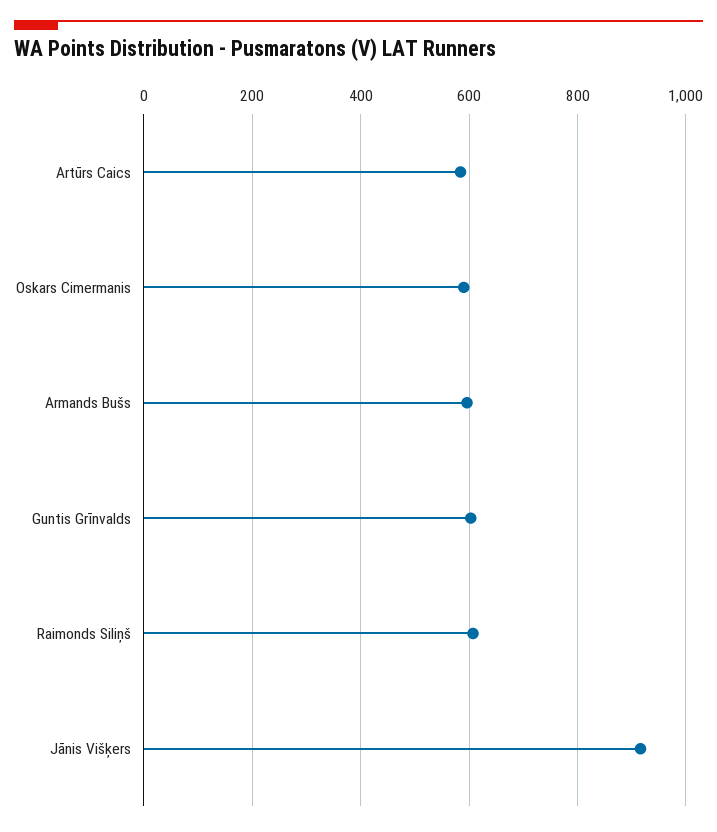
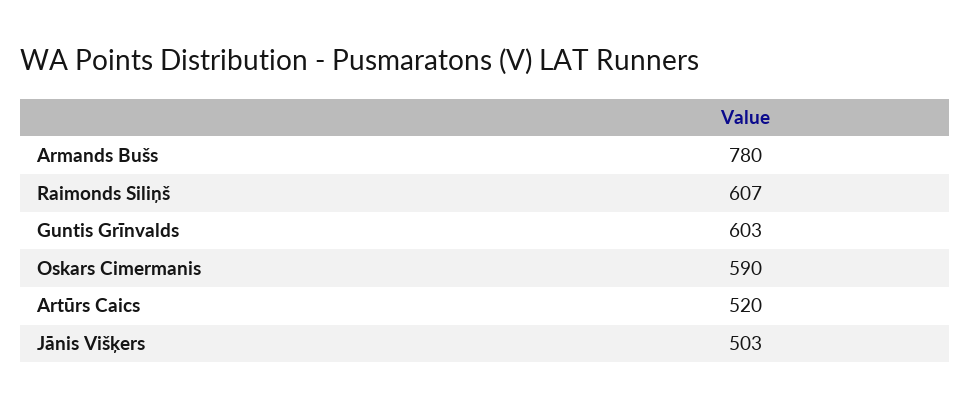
  {
-   "Artūrs Caics": 580,
+   "Artūrs Caics": 520,
    "Oskars Cimermanis": 590,
-   "Armands Bušs": 600,
+   "Armands Bušs": 780,
    "Guntis Grīnvalds": 603,
    "Raimonds Siliņš": 607,
-   "Jānis Višķers": 920
+   "Jānis Višķers": 503
  }

